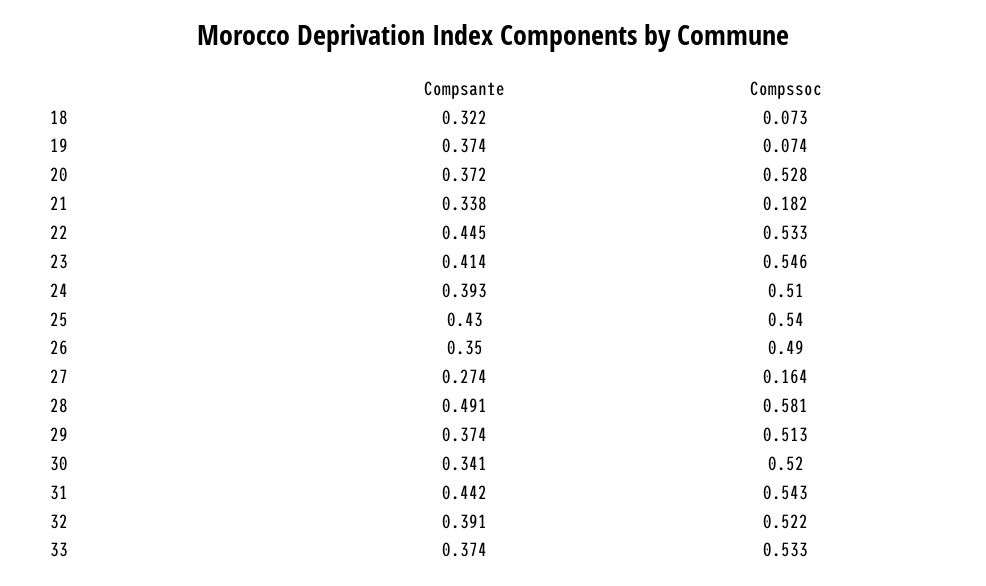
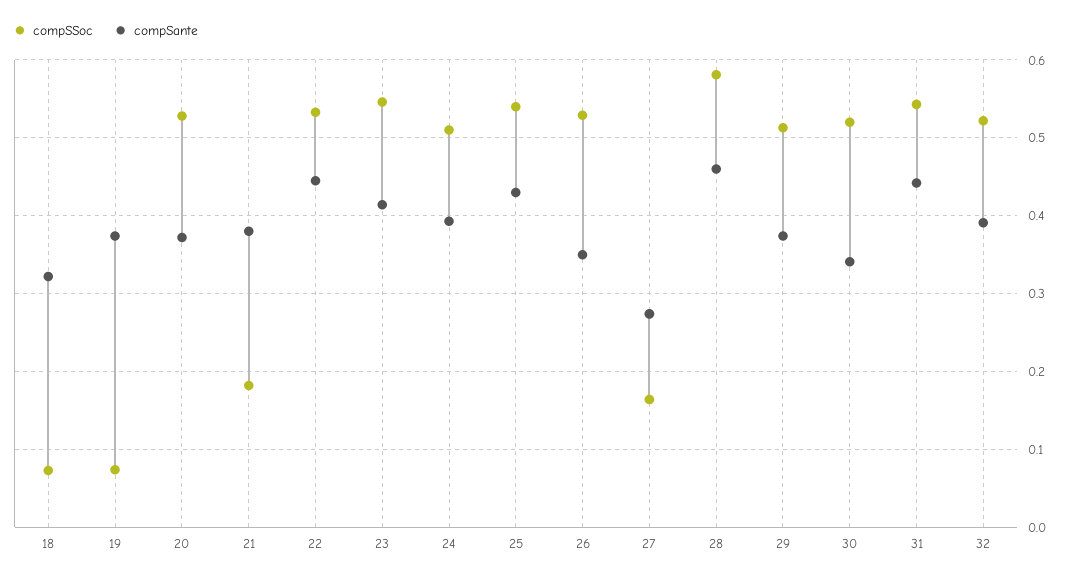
  {
    "Compsante": {
      "18": 0.322,
      "19": 0.374,
      "20": 0.372,
-     "21": 0.338,
+     "21": 0.38,
      "22": 0.445,
      "23": 0.414,
      "24": 0.393,
      "25": 0.43,
      "26": 0.35,
      "27": 0.274,
-     "28": 0.491,
+     "28": 0.46,
      "29": 0.374,
      "30": 0.341,
      "31": 0.442,
-     "32": 0.391,
+     "32": 0.391
-     "33": 0.374
    },
    "Compssoc": {
      "18": 0.073,
      "19": 0.074,
      "20": 0.528,
      "21": 0.182,
      "22": 0.533,
      "23": 0.546,
      "24": 0.51,
      "25": 0.54,
-     "26": 0.49,
+     "26": 0.53,
      "27": 0.164,
      "28": 0.581,
      "29": 0.513,
      "30": 0.52,
      "31": 0.543,
-     "32": 0.522,
+     "32": 0.522
-     "33": 0.533
    }
  }

